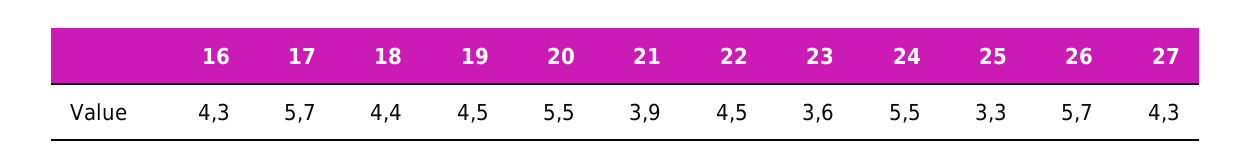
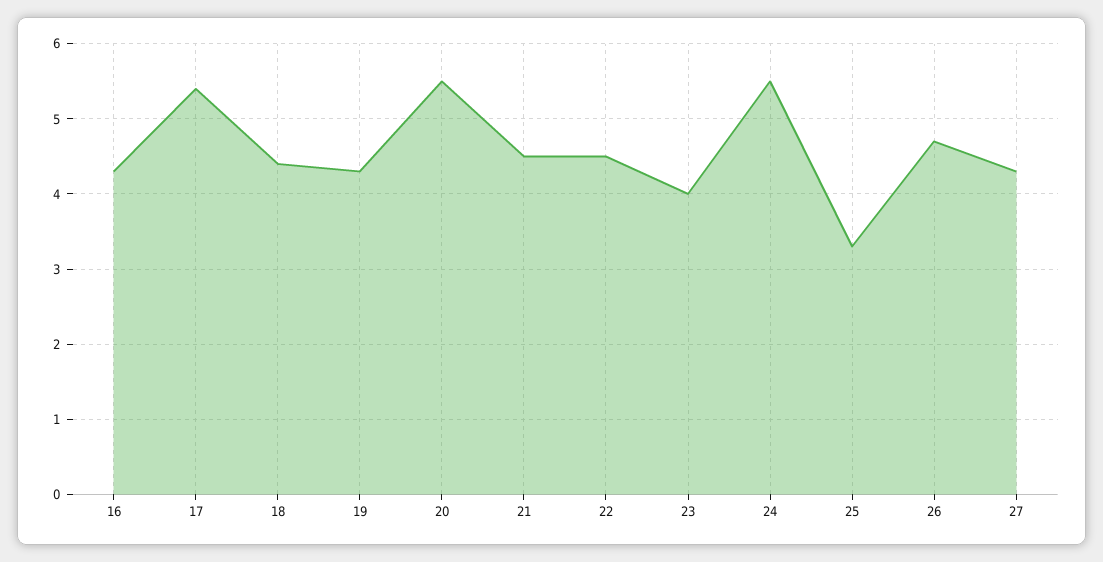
  {
    "16": 4.3,
-   "17": 5.7,
+   "17": 5.4,
    "18": 4.4,
-   "19": 4.5,
+   "19": 4.3,
    "20": 5.5,
-   "21": 3.9,
+   "21": 4.5,
    "22": 4.5,
-   "23": 3.6,
+   "23": 4,
    "24": 5.5,
    "25": 3.3,
-   "26": 5.7,
+   "26": 4.7,
    "27": 4.3
  }

